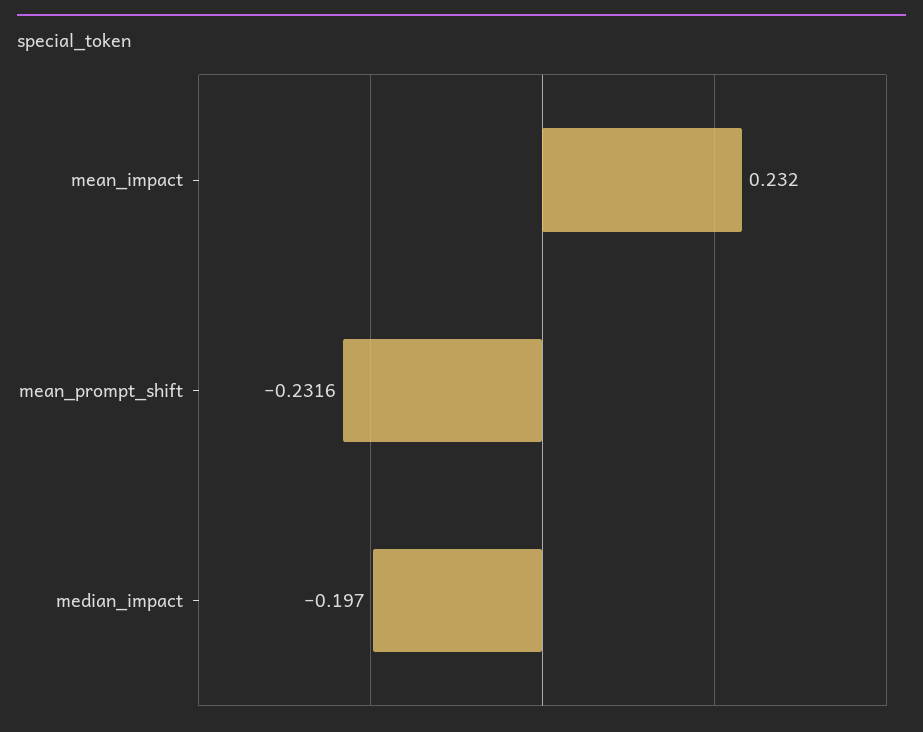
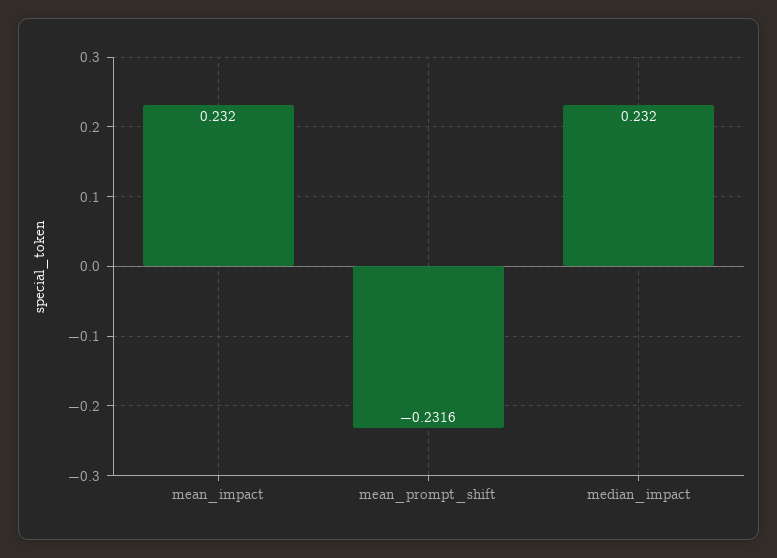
  {
    "mean_impact": 0.232,
    "mean_prompt_shift": -0.2316,
-   "median_impact": -0.197
+   "median_impact": 0.232
  }

